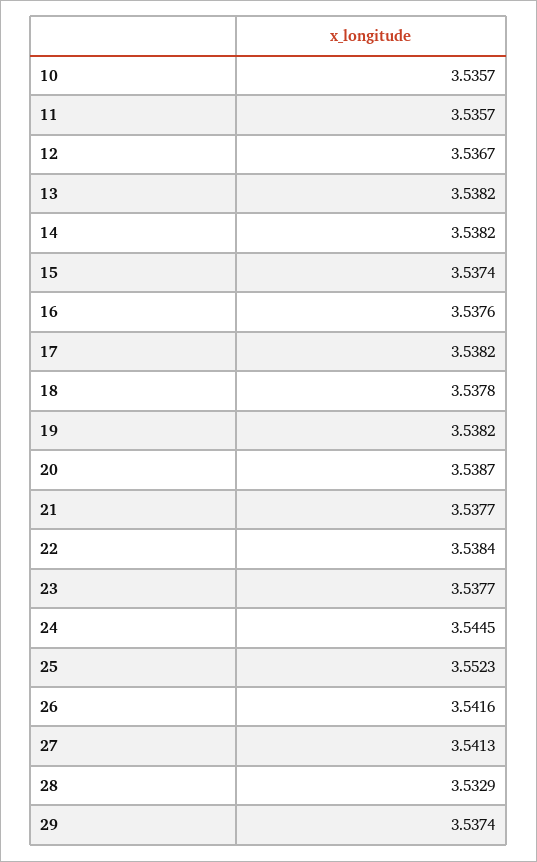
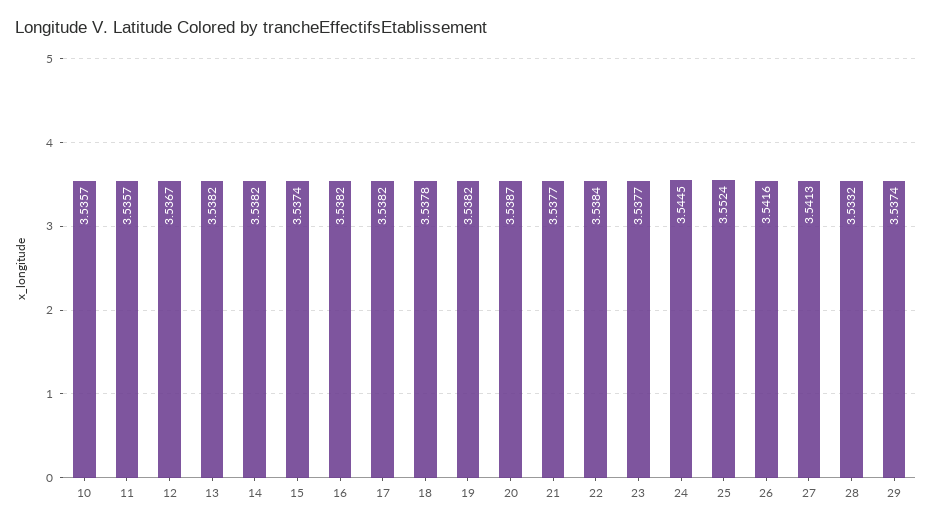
  {
    "10": 3.5357,
    "11": 3.5357,
    "12": 3.5367,
    "13": 3.5382,
    "14": 3.5382,
    "15": 3.5374,
-   "16": 3.5376,
+   "16": 3.5382,
    "17": 3.5382,
    "18": 3.5378,
    "19": 3.5382,
    "20": 3.5387,
    "21": 3.5377,
    "22": 3.5384,
    "23": 3.5377,
    "24": 3.5445,
-   "25": 3.5523,
+   "25": 3.5524,
    "26": 3.5416,
    "27": 3.5413,
-   "28": 3.5329,
+   "28": 3.5332,
    "29": 3.5374
  }

